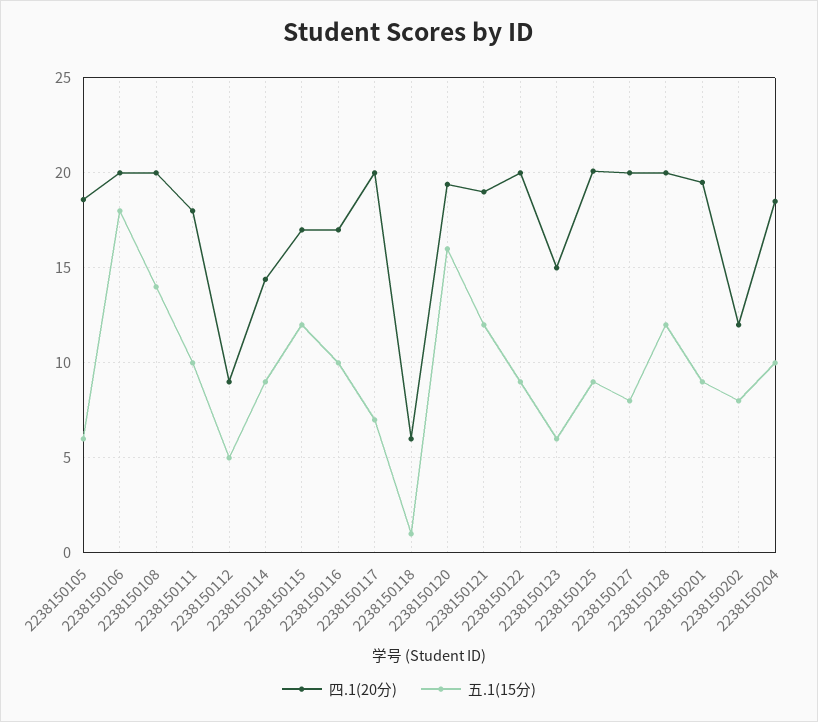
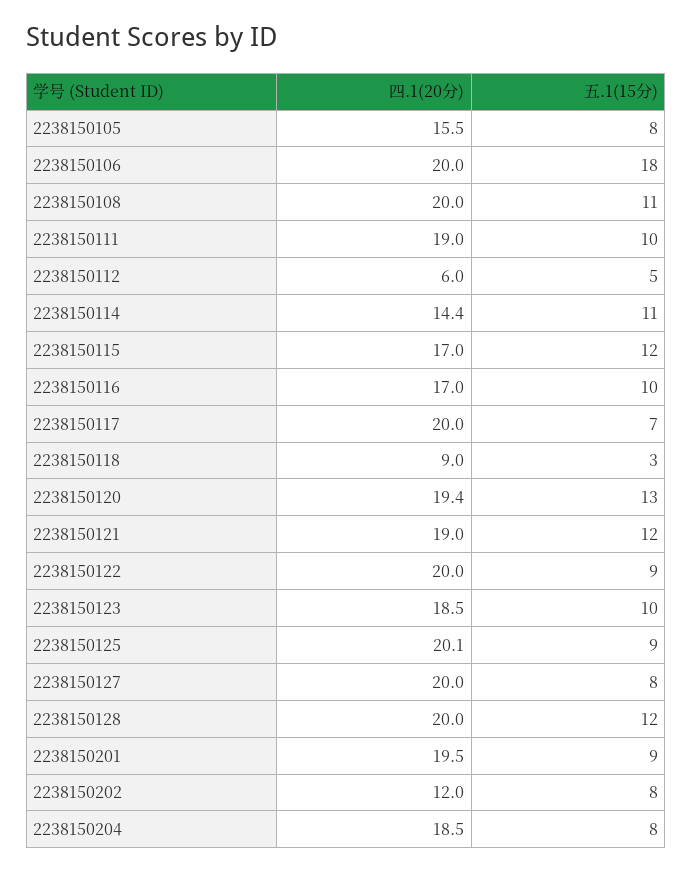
  {
    "四.1(20分)": {
-     "2238150105": 18.5,
+     "2238150105": 15.5,
      "2238150106": 20,
      "2238150108": 20,
-     "2238150111": 18,
+     "2238150111": 19,
-     "2238150112": 9,
+     "2238150112": 6,
      "2238150114": 14.4,
      "2238150115": 17,
      "2238150116": 17,
      "2238150117": 20,
-     "2238150118": 6,
+     "2238150118": 9,
      "2238150120": 19.4,
      "2238150121": 19,
      "2238150122": 20,
-     "2238150123": 15,
+     "2238150123": 18.5,
      "2238150125": 20.1,
      "2238150127": 20,
      "2238150128": 20,
      "2238150201": 19.5,
      "2238150202": 12,
      "2238150204": 18.5
    },
    "五.1(15分)": {
-     "2238150105": 6,
+     "2238150105": 8,
      "2238150106": 18,
-     "2238150108": 14,
+     "2238150108": 11,
      "2238150111": 10,
      "2238150112": 5,
-     "2238150114": 9,
+     "2238150114": 11,
      "2238150115": 12,
      "2238150116": 10,
      "2238150117": 7,
-     "2238150118": 1,
+     "2238150118": 3,
-     "2238150120": 16,
+     "2238150120": 13,
      "2238150121": 12,
      "2238150122": 9,
-     "2238150123": 6,
+     "2238150123": 10,
      "2238150125": 9,
      "2238150127": 8,
      "2238150128": 12,
      "2238150201": 9,
      "2238150202": 8,
-     "2238150204": 10
+     "2238150204": 8
    }
  }

